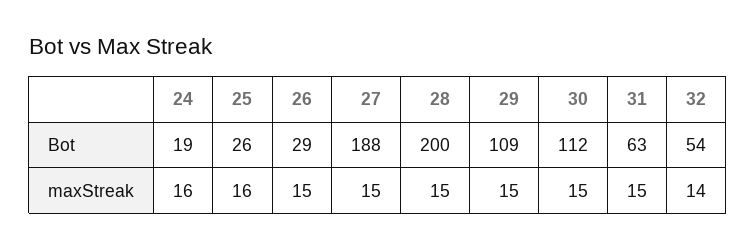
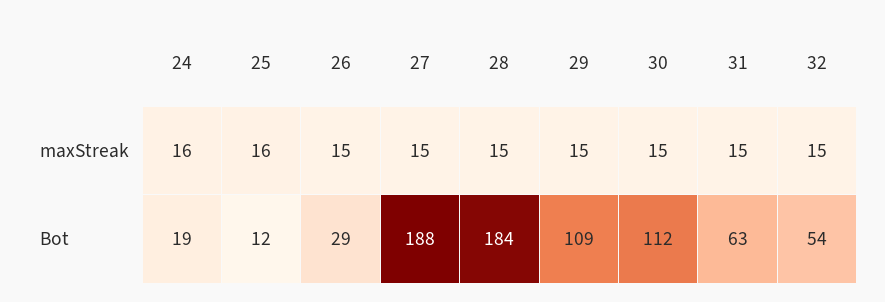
  {
    "24": {
      "Bot": 19,
      "maxStreak": 16
    },
    "25": {
-     "Bot": 26,
+     "Bot": 12,
      "maxStreak": 16
    },
    "26": {
      "Bot": 29,
      "maxStreak": 15
    },
    "27": {
      "Bot": 188,
      "maxStreak": 15
    },
    "28": {
-     "Bot": 200,
+     "Bot": 184,
      "maxStreak": 15
    },
    "29": {
      "Bot": 109,
      "maxStreak": 15
    },
    "30": {
      "Bot": 112,
      "maxStreak": 15
    },
    "31": {
      "Bot": 63,
      "maxStreak": 15
    },
    "32": {
      "Bot": 54,
-     "maxStreak": 14
+     "maxStreak": 15
    }
  }

